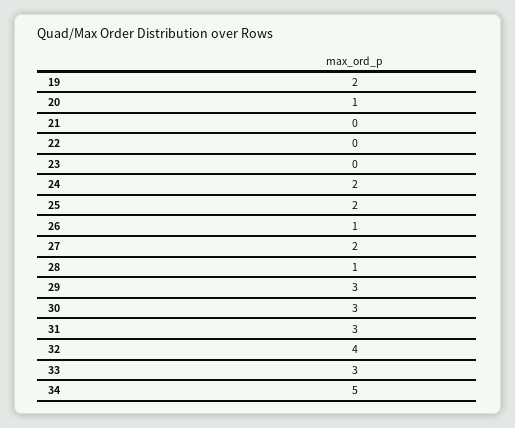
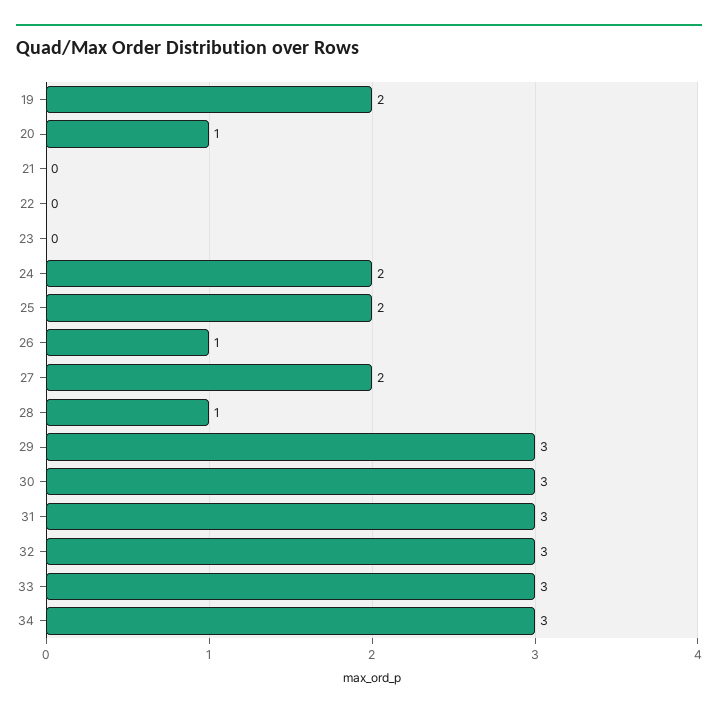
  {
    "19": 2,
    "20": 1,
    "21": 0,
    "22": 0,
    "23": 0,
    "24": 2,
    "25": 2,
    "26": 1,
    "27": 2,
    "28": 1,
    "29": 3,
    "30": 3,
    "31": 3,
-   "32": 4,
+   "32": 3,
    "33": 3,
-   "34": 5
+   "34": 3
  }

